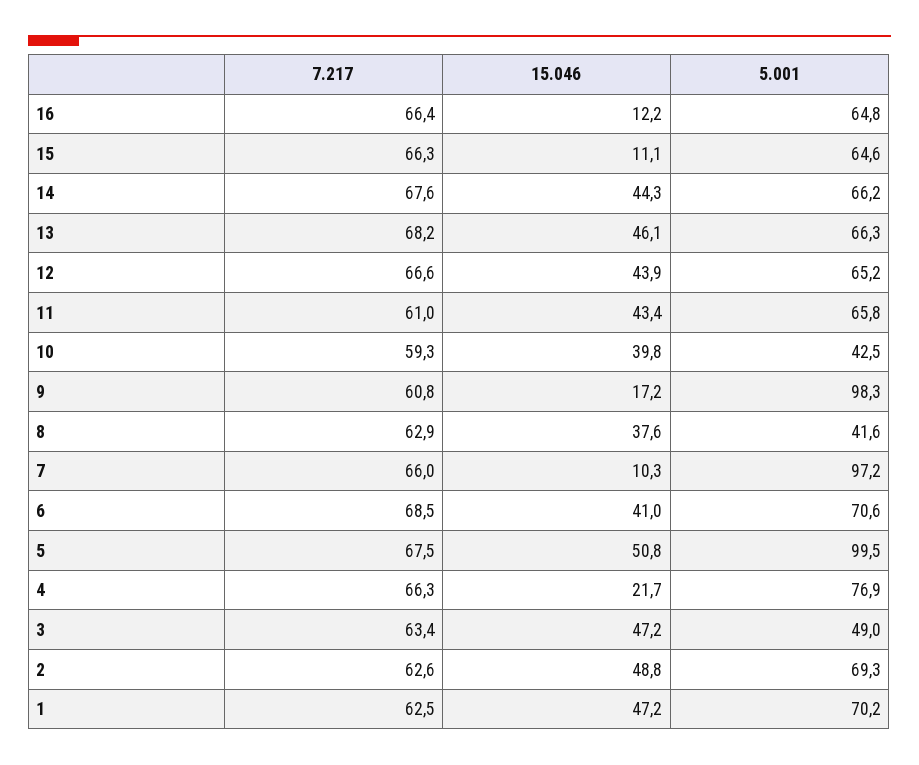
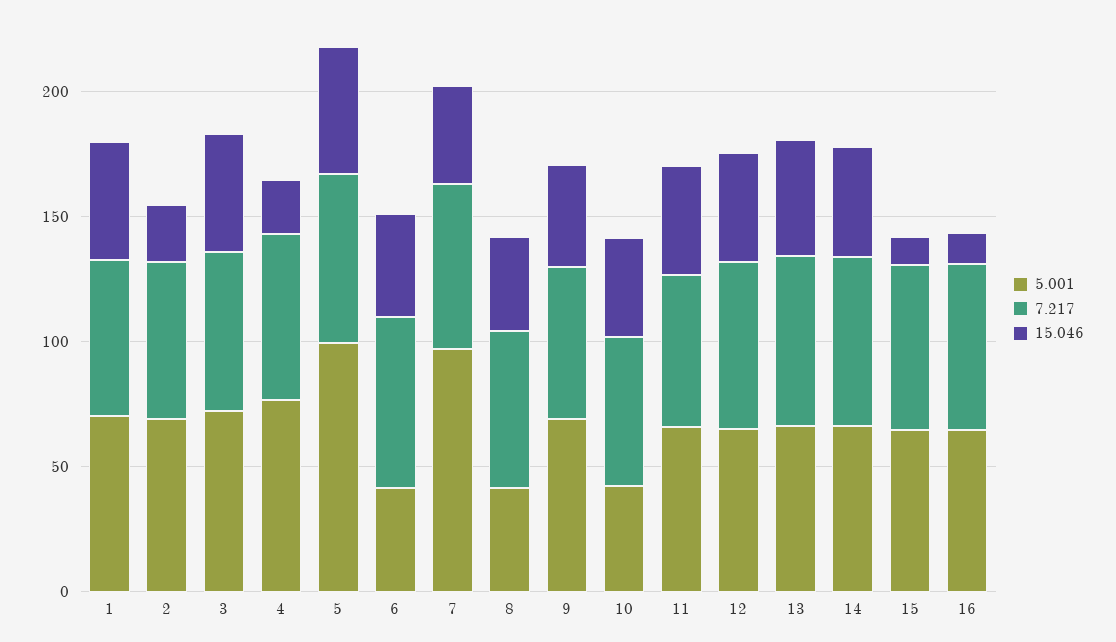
  {
    "7.217": {
      "16": 66.4,
      "15": 66.3,
      "14": 67.6,
      "13": 68.2,
      "12": 66.6,
      "11": 61,
      "10": 59.3,
      "9": 60.8,
      "8": 62.9,
      "7": 66,
      "6": 68.5,
      "5": 67.5,
      "4": 66.3,
      "3": 63.4,
      "2": 62.6,
      "1": 62.5
    },
    "15.046": {
      "16": 12.2,
      "15": 11.1,
      "14": 44.3,
      "13": 46.1,
      "12": 43.9,
      "11": 43.4,
      "10": 39.8,
-     "9": 17.2,
+     "9": 40,
      "8": 37.6,
-     "7": 10.3,
+     "7": 40,
      "6": 41,
      "5": 50.8,
      "4": 21.7,
      "3": 47.2,
-     "2": 48.8,
+     "2": 20,
      "1": 47.2
    },
    "5.001": {
      "16": 64.8,
      "15": 64.6,
      "14": 66.2,
      "13": 66.3,
      "12": 65.2,
      "11": 65.8,
      "10": 42.5,
-     "9": 98.3,
+     "9": 70,
      "8": 41.6,
      "7": 97.2,
-     "6": 70.6,
+     "6": 40,
      "5": 99.5,
      "4": 76.9,
-     "3": 49,
+     "3": 70,
      "2": 69.3,
      "1": 70.2
    }
  }

